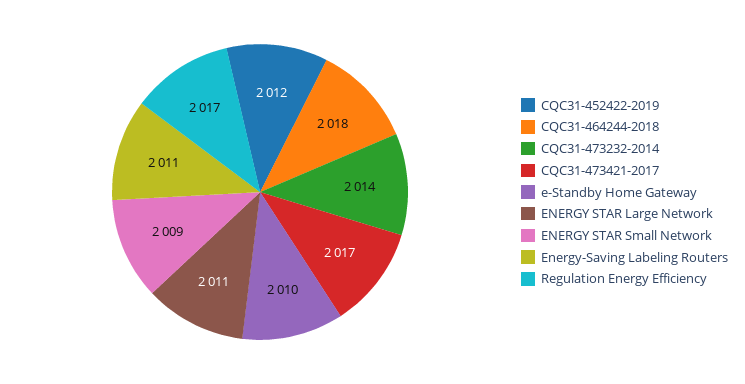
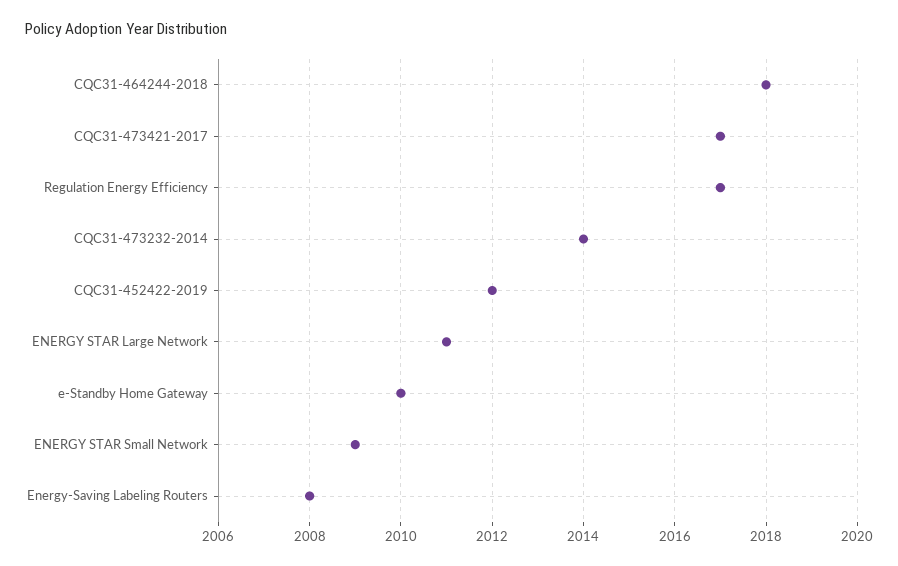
  {
    "CQC31-452422-2019": 2012,
    "CQC31-464244-2018": 2018,
    "CQC31-473232-2014": 2014,
    "CQC31-473421-2017": 2017,
    "e-Standby Home Gateway": 2010,
    "ENERGY STAR Large Network": 2011,
    "ENERGY STAR Small Network": 2009,
-   "Energy-Saving Labeling Routers": 2011,
+   "Energy-Saving Labeling Routers": 2008,
    "Regulation Energy Efficiency": 2017
  }

